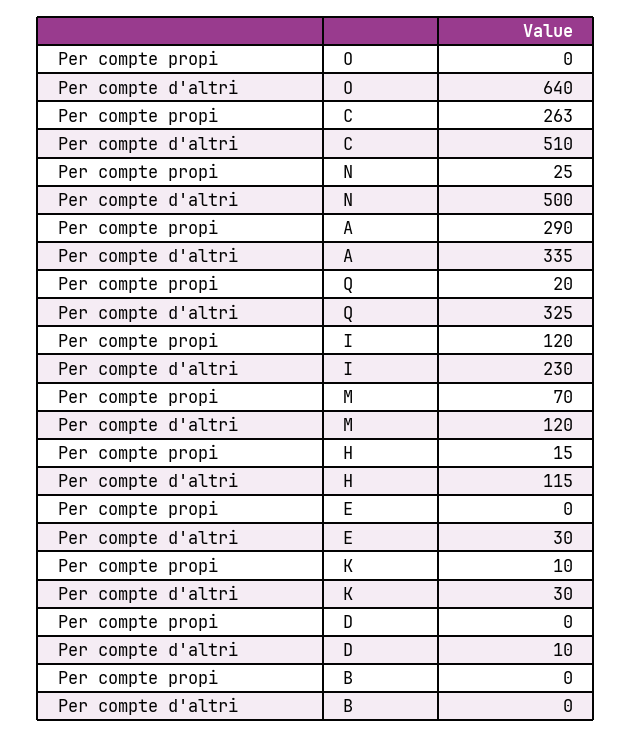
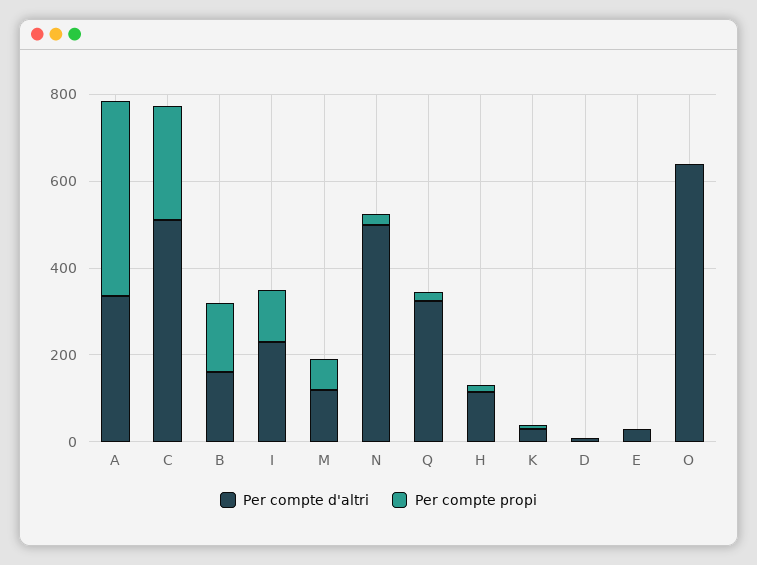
  {
    "Per compte propi": {
      "O": 0,
      "C": 263,
      "N": 25,
-     "A": 290,
+     "A": 450,
      "Q": 20,
      "I": 120,
      "M": 70,
      "H": 15,
      "E": 0,
      "K": 10,
      "D": 0,
-     "B": 0
+     "B": 150
    },
    "Per compte d'altri": {
      "O": 640,
      "C": 510,
      "N": 500,
      "A": 335,
      "Q": 325,
      "I": 230,
      "M": 120,
      "H": 115,
      "E": 30,
      "K": 30,
      "D": 10,
-     "B": 0
+     "B": 150
    }
  }

